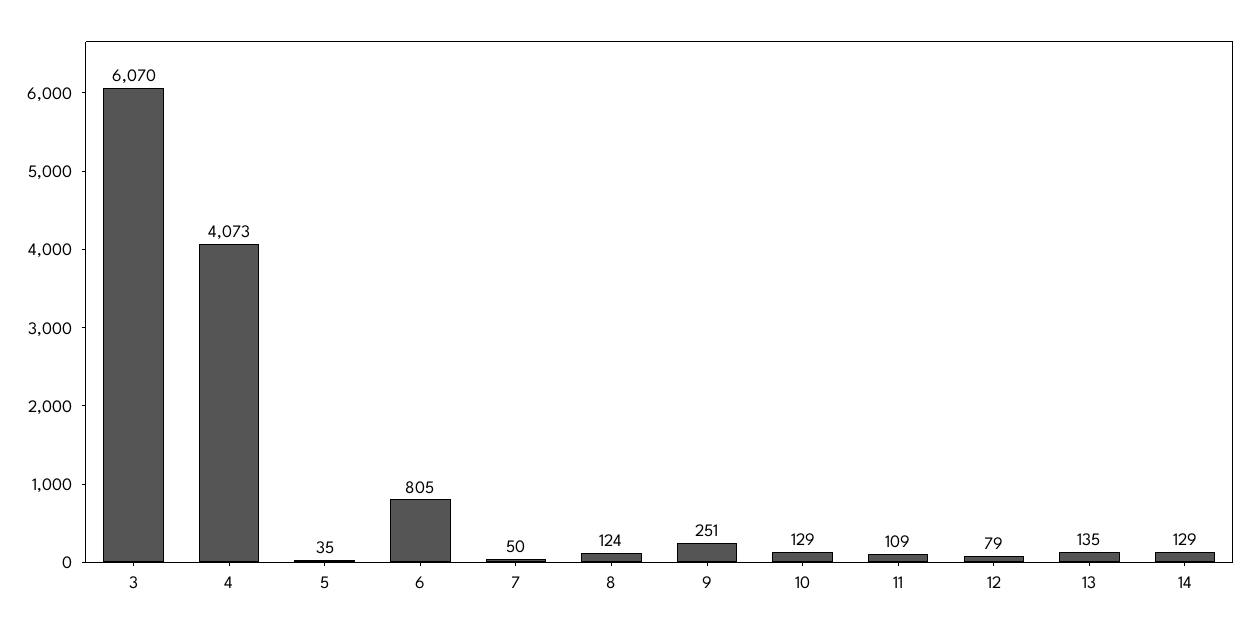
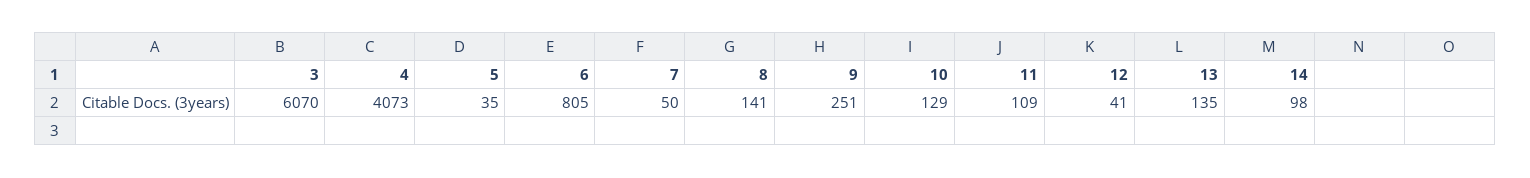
  {
    "3": 6070,
    "4": 4073,
    "5": 35,
    "6": 805,
    "7": 50,
-   "8": 124,
+   "8": 141,
    "9": 251,
    "10": 129,
    "11": 109,
-   "12": 79,
+   "12": 41,
    "13": 135,
-   "14": 129
+   "14": 98
  }

